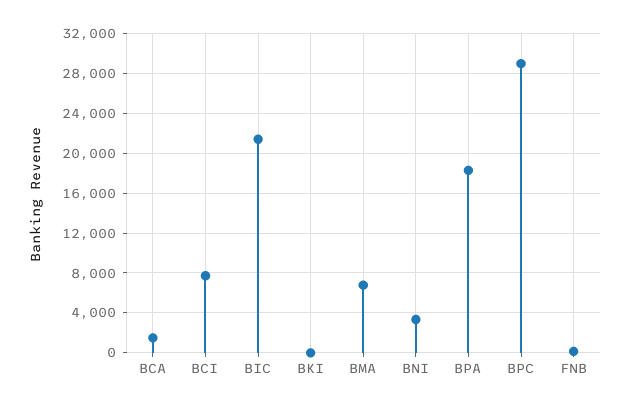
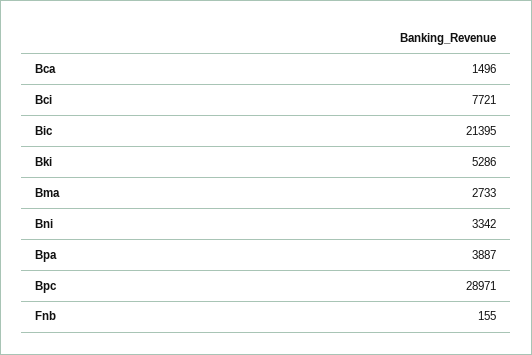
  {
    "BCA": 1496,
    "BCI": 7721,
    "BIC": 21395,
-   "BKI": 0,
+   "BKI": 5286,
-   "BMA": 7000,
+   "BMA": 2733,
    "BNI": 3342,
-   "BPA": 18000,
+   "BPA": 3887,
    "BPC": 28971,
    "FNB": 155
  }

